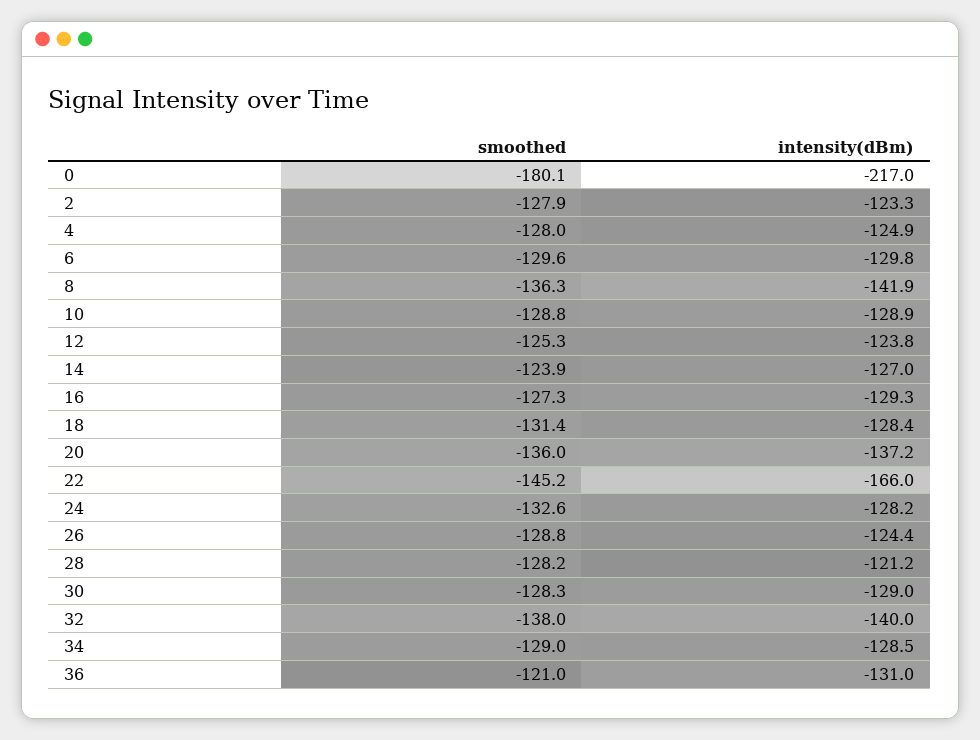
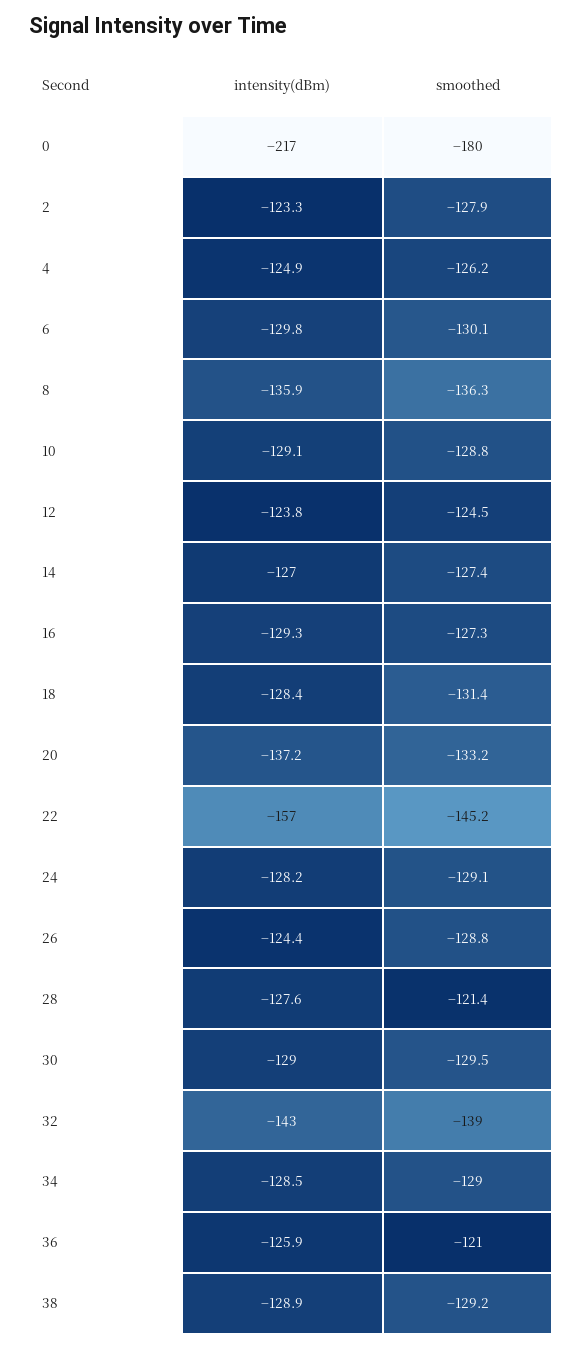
  {
    "smoothed": {
-     "0": -180.1,
+     "0": -180,
      "2": -127.9,
-     "4": -128,
+     "4": -126.2,
-     "6": -129.6,
+     "6": -130.1,
      "8": -136.3,
      "10": -128.8,
-     "12": -125.3,
+     "12": -124.5,
-     "14": -123.9,
+     "14": -127.4,
      "16": -127.3,
      "18": -131.4,
-     "20": -136,
+     "20": -133.2,
      "22": -145.2,
-     "24": -132.6,
+     "24": -129.1,
      "26": -128.8,
-     "28": -128.2,
+     "28": -121.4,
-     "30": -128.3,
+     "30": -129.5,
-     "32": -138,
+     "32": -139,
      "34": -129,
-     "36": -121
+     "36": -121,
+     "38": -129.2
    },
    "intensity(dBm)": {
      "0": -217,
      "2": -123.3,
      "4": -124.9,
      "6": -129.8,
-     "8": -141.9,
+     "8": -135.9,
-     "10": -128.9,
+     "10": -129.1,
      "12": -123.8,
      "14": -127,
      "16": -129.3,
      "18": -128.4,
      "20": -137.2,
-     "22": -166,
+     "22": -157,
      "24": -128.2,
      "26": -124.4,
-     "28": -121.2,
+     "28": -127.6,
      "30": -129,
-     "32": -140,
+     "32": -143,
      "34": -128.5,
-     "36": -131
+     "36": -125.9,
+     "38": -128.9
    }
  }

